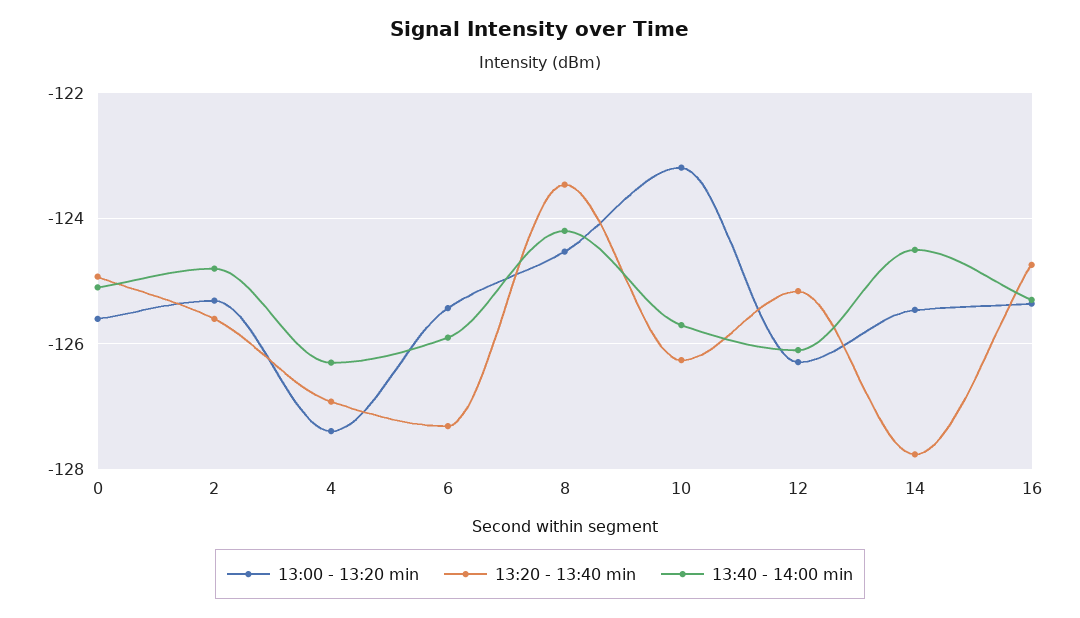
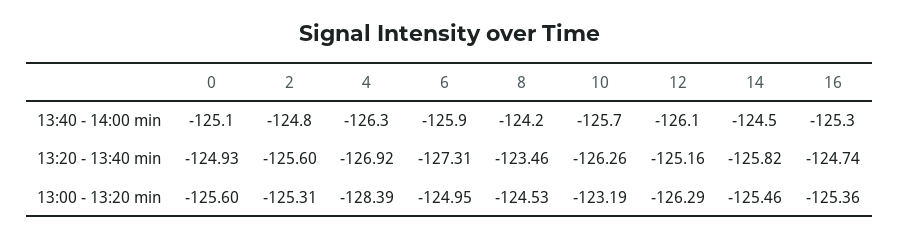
  {
    "13:00 - 13:20 min": {
      "0": -125.6,
      "2": -125.31,
-     "4": -127.4,
+     "4": -128.39,
-     "6": -125.4,
+     "6": -124.95,
      "8": -124.53,
      "10": -123.19,
      "12": -126.29,
      "14": -125.46,
      "16": -125.36
    },
    "13:20 - 13:40 min": {
      "0": -124.93,
      "2": -125.6,
      "4": -126.92,
      "6": -127.31,
      "8": -123.46,
      "10": -126.26,
      "12": -125.16,
-     "14": -127.8,
+     "14": -125.82,
      "16": -124.74
    },
    "13:40 - 14:00 min": {
      "0": -125.1,
      "2": -124.8,
      "4": -126.3,
      "6": -125.9,
      "8": -124.2,
      "10": -125.7,
      "12": -126.1,
      "14": -124.5,
      "16": -125.3
    }
  }

